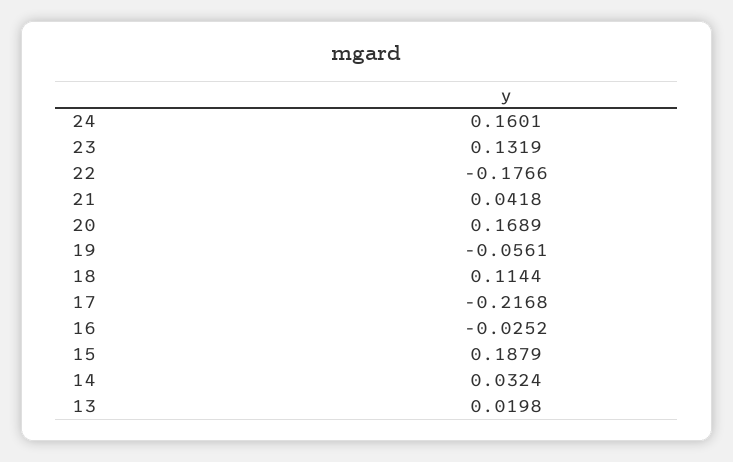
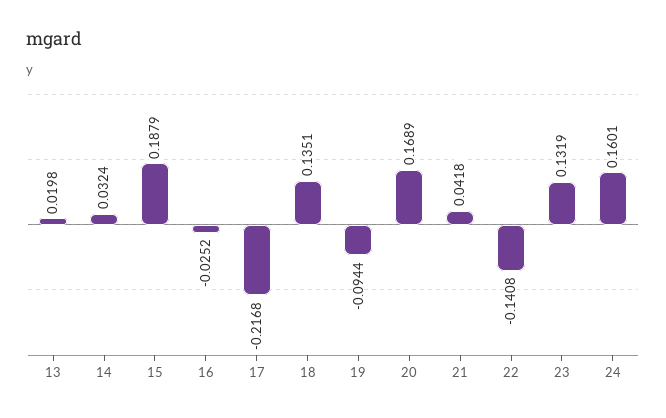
  {
    "24": 0.1601,
    "23": 0.1319,
-   "22": -0.1766,
+   "22": -0.1408,
    "21": 0.0418,
    "20": 0.1689,
-   "19": -0.0561,
+   "19": -0.0944,
-   "18": 0.1144,
+   "18": 0.1351,
    "17": -0.2168,
    "16": -0.0252,
    "15": 0.1879,
    "14": 0.0324,
    "13": 0.0198
  }

